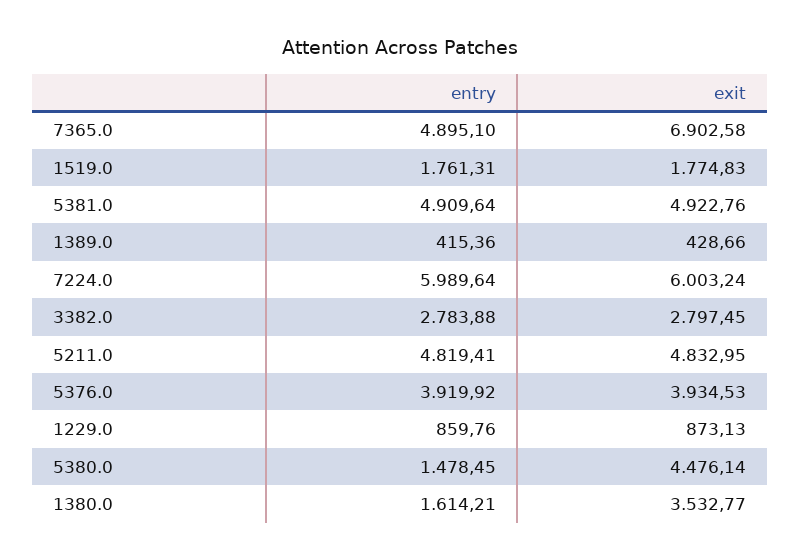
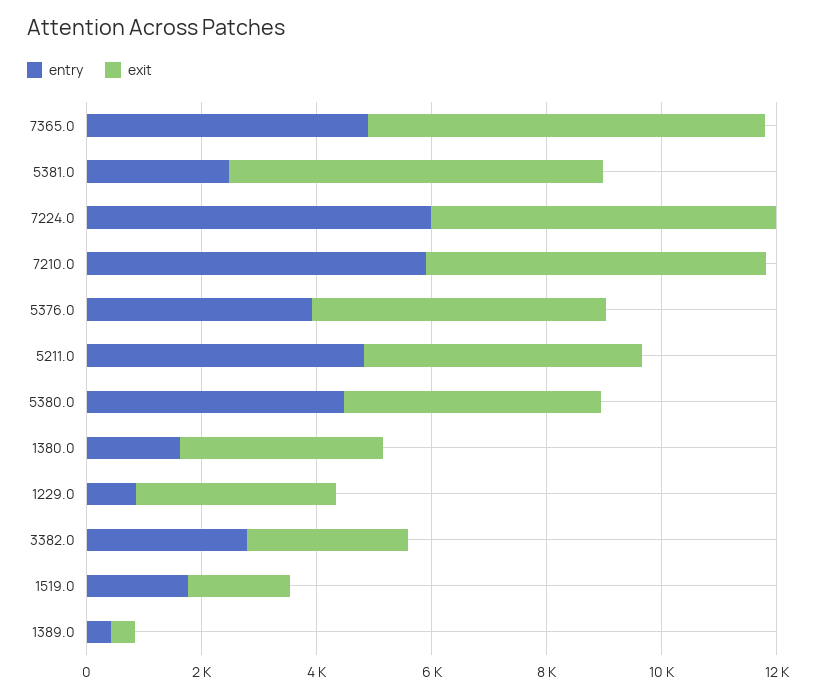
  {
    "entry": {
      "7365.0": 4895.1,
      "1519.0": 1761.31,
-     "5381.0": 4909.64,
+     "5381.0": 2500,
      "1389.0": 415.36,
      "7224.0": 5989.64,
      "3382.0": 2783.88,
      "5211.0": 4819.41,
      "5376.0": 3919.92,
      "1229.0": 859.76,
-     "5380.0": 1478.45,
+     "5380.0": 4500,
-     "1380.0": 1614.21
+     "1380.0": 1614.21,
+     "7210.0": 6000
    },
    "exit": {
      "7365.0": 6902.58,
      "1519.0": 1774.83,
-     "5381.0": 4922.76,
+     "5381.0": 6500,
      "1389.0": 428.66,
      "7224.0": 6003.24,
      "3382.0": 2797.45,
      "5211.0": 4832.95,
-     "5376.0": 3934.53,
+     "5376.0": 5000,
-     "1229.0": 873.13,
+     "1229.0": 3500,
      "5380.0": 4476.14,
-     "1380.0": 3532.77
+     "1380.0": 3532.77,
+     "7210.0": 6000
    }
  }

